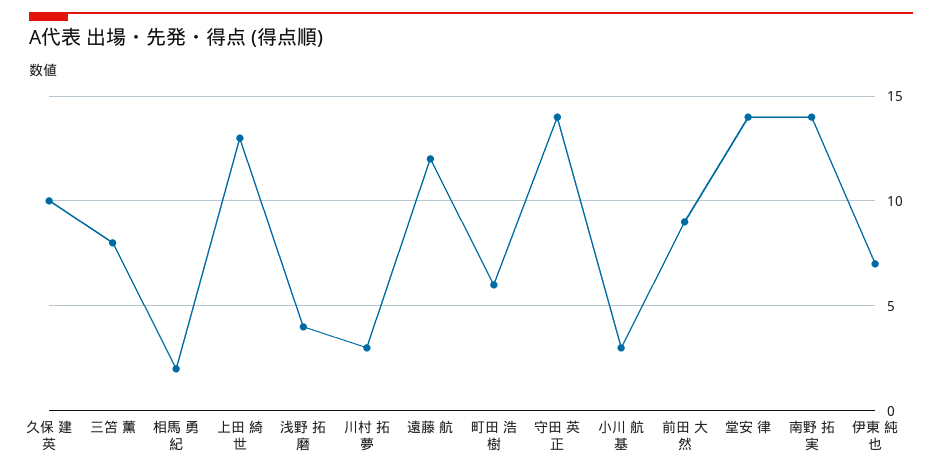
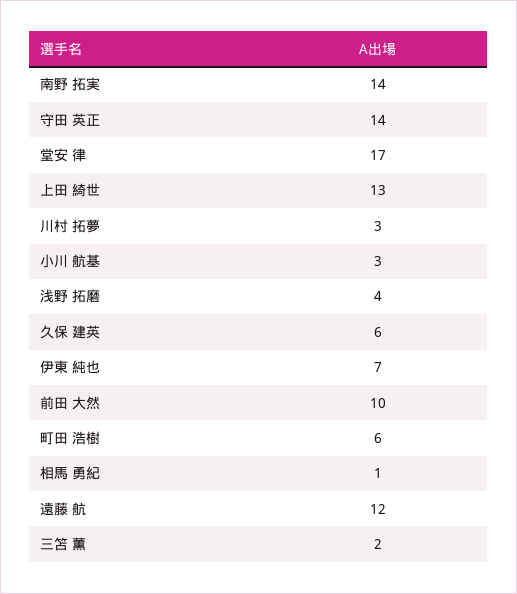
  {
-   "久保 建英": 10,
+   "久保 建英": 6,
-   "三笘 薫": 8,
+   "三笘 薫": 2,
-   "相馬 勇紀": 2,
+   "相馬 勇紀": 1,
    "上田 綺世": 13,
    "浅野 拓磨": 4,
    "川村 拓夢": 3,
    "遠藤 航": 12,
    "町田 浩樹": 6,
    "守田 英正": 14,
    "小川 航基": 3,
-   "前田 大然": 9,
+   "前田 大然": 10,
-   "堂安 律": 14,
+   "堂安 律": 17,
    "南野 拓実": 14,
    "伊東 純也": 7
  }

